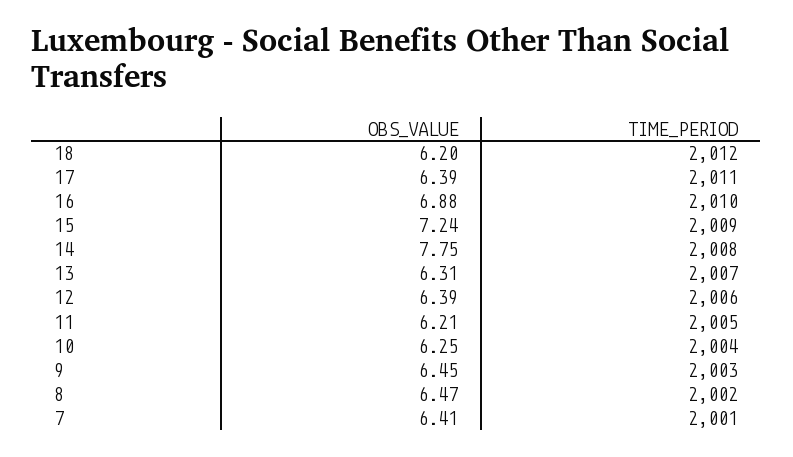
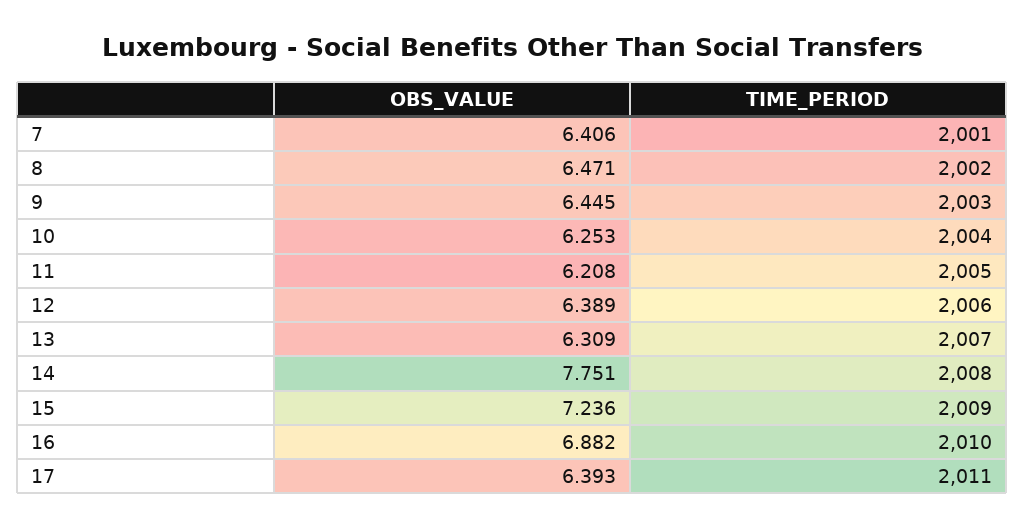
  {
    "OBS_VALUE": {
-     "18": 6.2,
      "17": 6.393,
      "16": 6.882,
      "15": 7.236,
      "14": 7.751,
      "13": 6.309,
      "12": 6.389,
      "11": 6.208,
      "10": 6.253,
      "9": 6.445,
      "8": 6.471,
      "7": 6.406
    },
    "TIME_PERIOD": {
-     "18": 2012,
      "17": 2011,
      "16": 2010,
      "15": 2009,
      "14": 2008,
      "13": 2007,
      "12": 2006,
      "11": 2005,
      "10": 2004,
      "9": 2003,
      "8": 2002,
      "7": 2001
    }
  }

